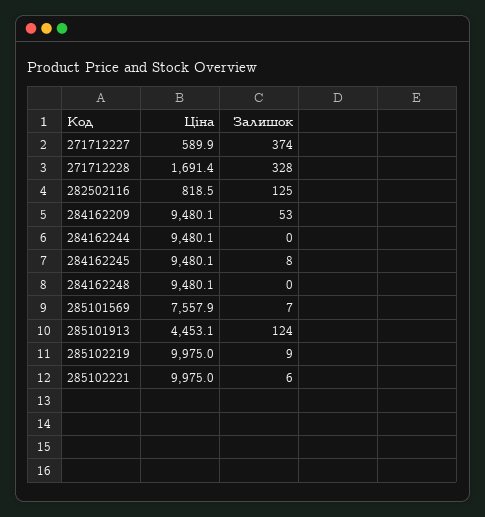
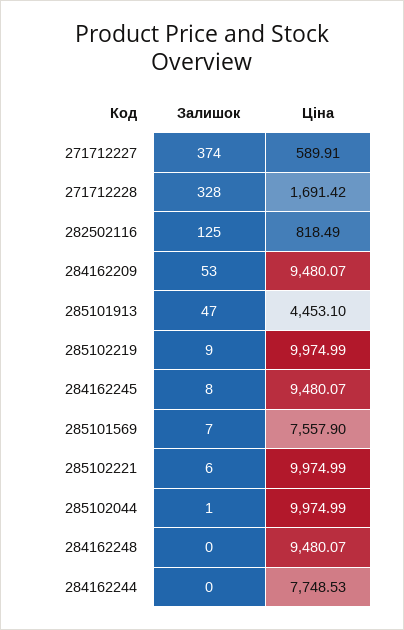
  {
    "Ціна": {
      "271712227": 589.91,
      "271712228": 1691.42,
      "282502116": 818.49,
      "284162209": 9480.07,
-     "284162244": 9480.1,
+     "284162244": 7748.53,
      "284162245": 9480.07,
      "284162248": 9480.07,
      "285101569": 7557.9,
      "285101913": 4453.1,
      "285102219": 9974.99,
-     "285102221": 9974.99
+     "285102221": 9974.99,
+     "285102044": 9974.99
    },
    "Залишок": {
      "271712227": 374,
      "271712228": 328,
      "282502116": 125,
      "284162209": 53,
      "284162244": 0,
      "284162245": 8,
      "284162248": 0,
      "285101569": 7,
-     "285101913": 124,
+     "285101913": 47,
      "285102219": 9,
-     "285102221": 6
+     "285102221": 6,
+     "285102044": 1
    }
  }

